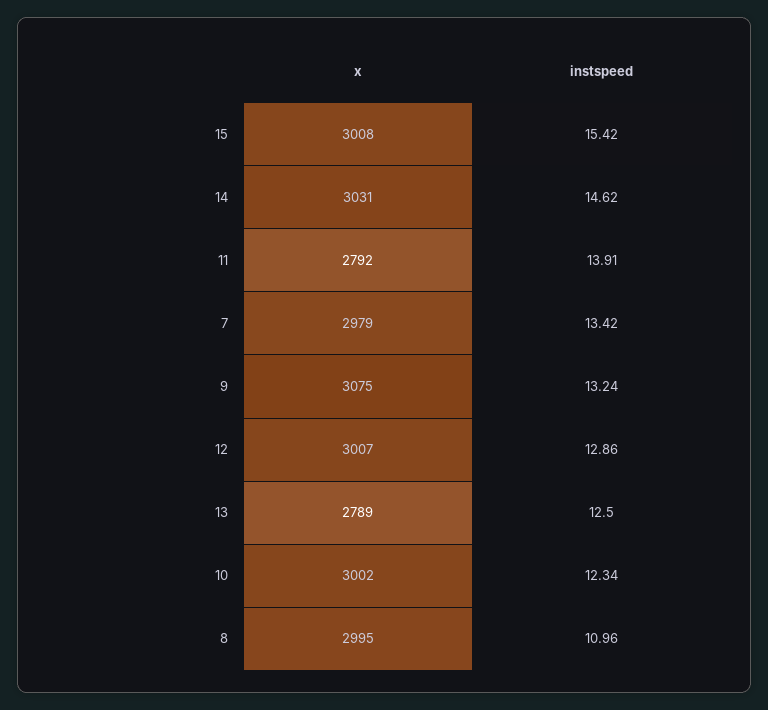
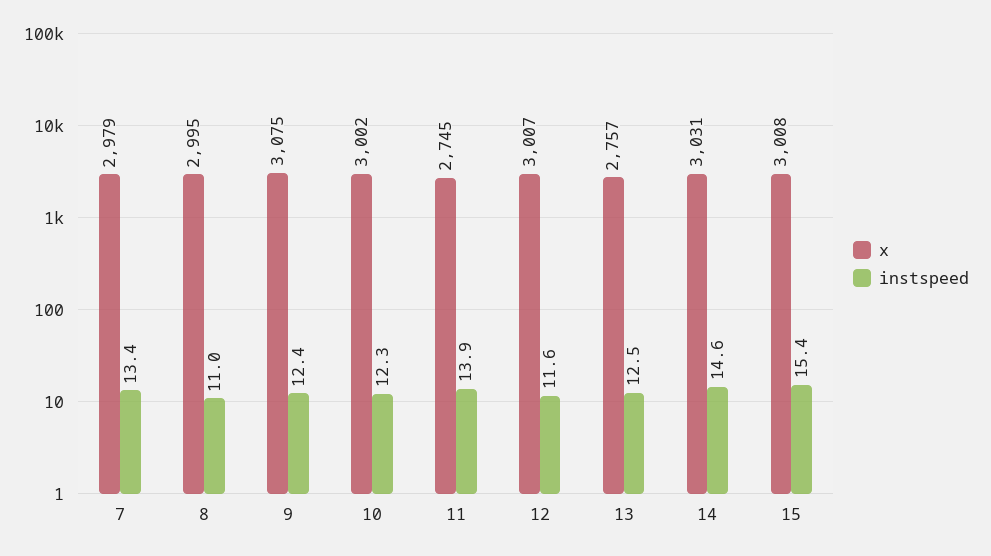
  {
    "x": {
      "15": 3008,
      "14": 3031,
-     "11": 2792,
+     "11": 2745,
      "7": 2979,
      "9": 3075,
      "12": 3007,
-     "13": 2789,
+     "13": 2757,
      "10": 3002,
      "8": 2995
    },
    "instspeed": {
      "15": 15.42,
      "14": 14.62,
      "11": 13.91,
      "7": 13.42,
-     "9": 13.24,
+     "9": 12.4,
-     "12": 12.86,
+     "12": 11.6,
      "13": 12.5,
      "10": 12.34,
      "8": 10.96
    }
  }

